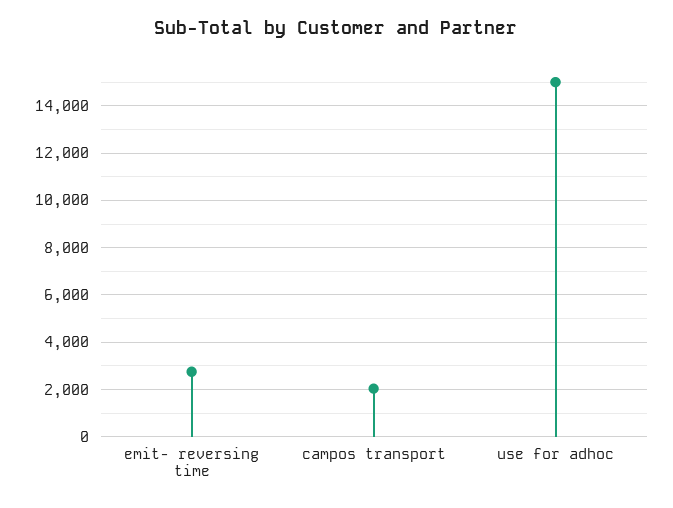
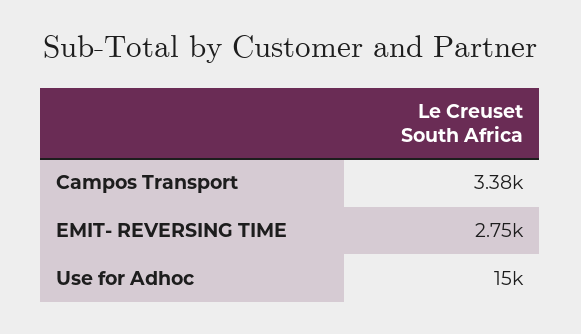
  {
    "emit- reversing time": 2750,
-   "campos transport": 2000,
+   "campos transport": 3380,
    "use for adhoc": 15000
  }

